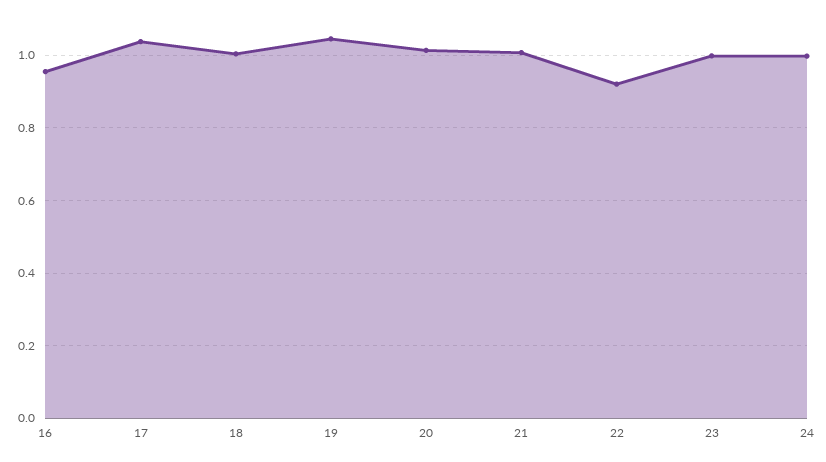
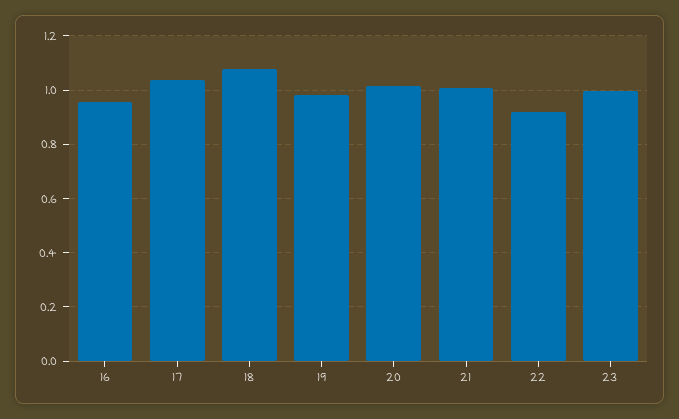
  {
    "16": 0.96,
    "17": 1.04,
-   "18": 1,
+   "18": 1.075,
-   "19": 1.04,
+   "19": 0.975,
    "20": 1.02,
    "21": 1,
    "22": 0.92,
-   "23": 1,
+   "23": 1
-   "24": 1
  }

